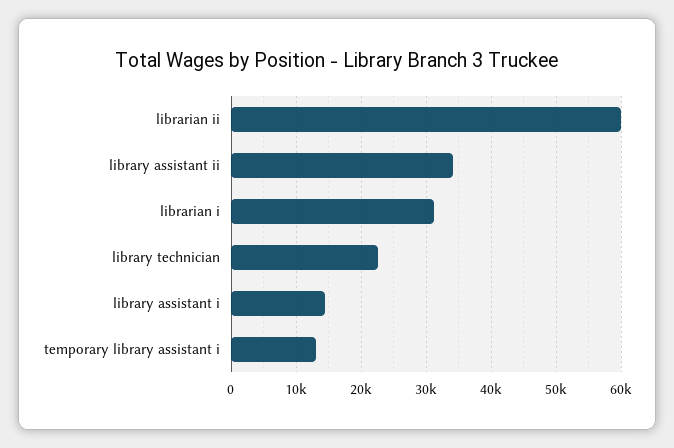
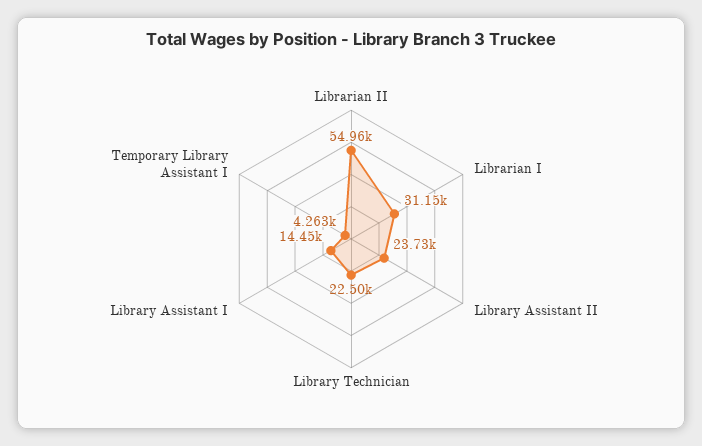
  {
-   "librarian ii": 60000,
+   "librarian ii": 54960,
-   "library assistant ii": 34000,
+   "library assistant ii": 23730,
    "librarian i": 31150,
    "library technician": 22500,
    "library assistant i": 14450,
-   "temporary library assistant i": 13000
+   "temporary library assistant i": 4263
  }

